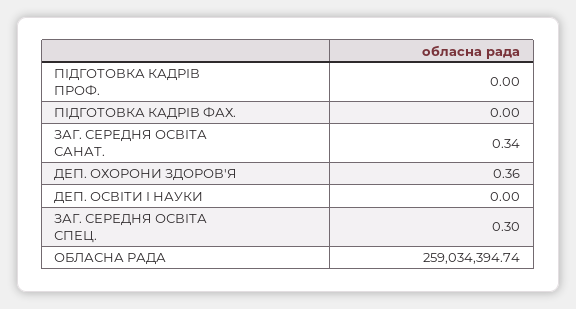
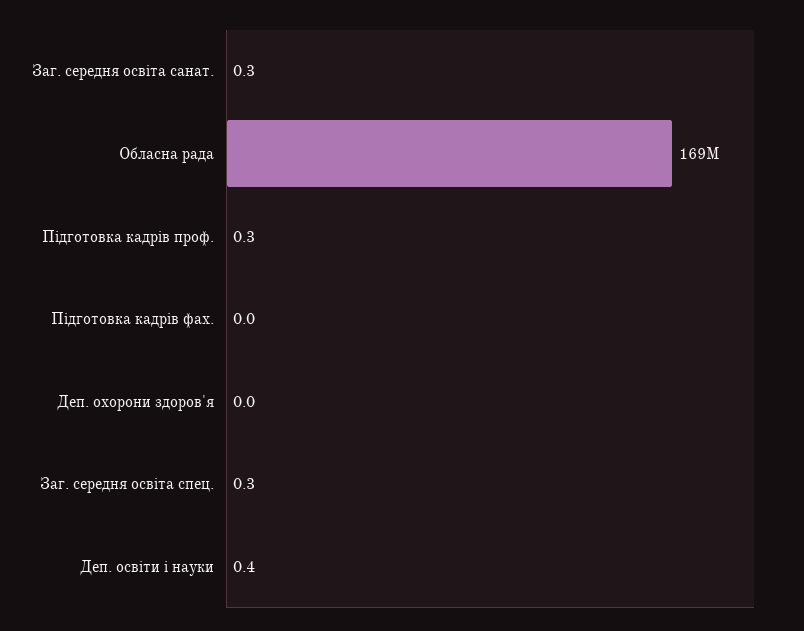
  {
-   "ПІДГОТОВКА КАДРІВ ПРОФ.": 0,
+   "ПІДГОТОВКА КАДРІВ ПРОФ.": 0.3,
    "ПІДГОТОВКА КАДРІВ ФАХ.": 0,
    "ЗАГ. СЕРЕДНЯ ОСВІТА САНАТ.": 0.34,
-   "ДЕП. ОХОРОНИ ЗДОРОВ'Я": 0.36,
+   "ДЕП. ОХОРОНИ ЗДОРОВ'Я": 0,
-   "ДЕП. ОСВІТИ І НАУКИ": 0,
+   "ДЕП. ОСВІТИ І НАУКИ": 0.4,
    "ЗАГ. СЕРЕДНЯ ОСВІТА СПЕЦ.": 0.3,
-   "ОБЛАСНА РАДА": 259034394.74
+   "ОБЛАСНА РАДА": 169000000
  }

